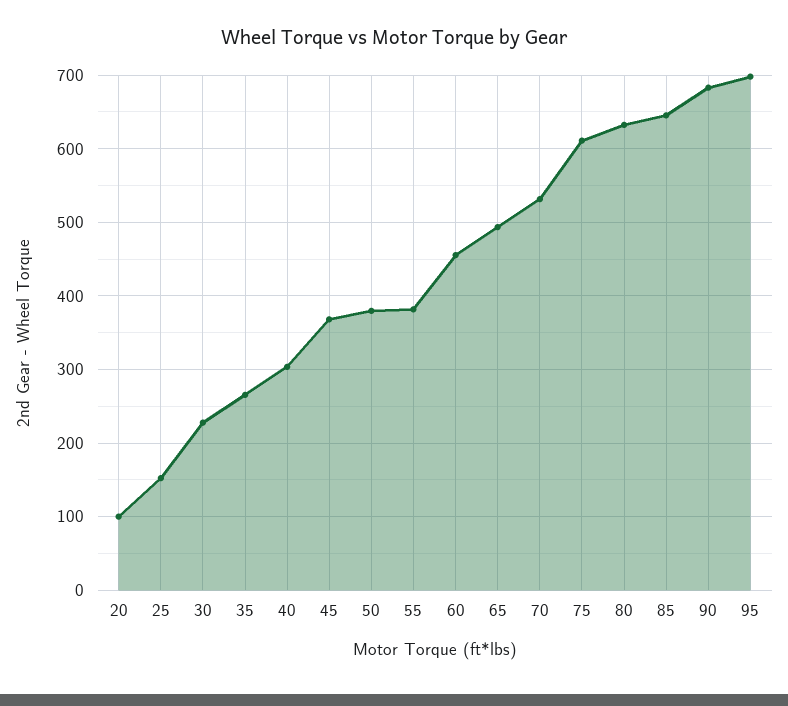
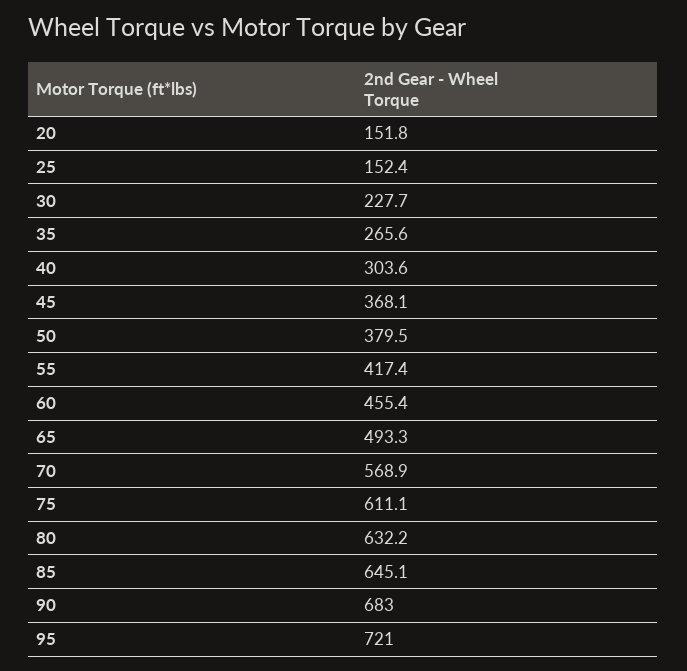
  {
-   "20": 100,
+   "20": 151.8,
    "25": 152.4,
    "30": 227.7,
    "35": 265.6,
    "40": 303.6,
    "45": 368.1,
    "50": 379.5,
-   "55": 380,
+   "55": 417.4,
    "60": 455.4,
    "65": 493.3,
-   "70": 530,
+   "70": 568.9,
    "75": 611.1,
    "80": 632.2,
    "85": 645.1,
    "90": 683,
-   "95": 700
+   "95": 721
  }

